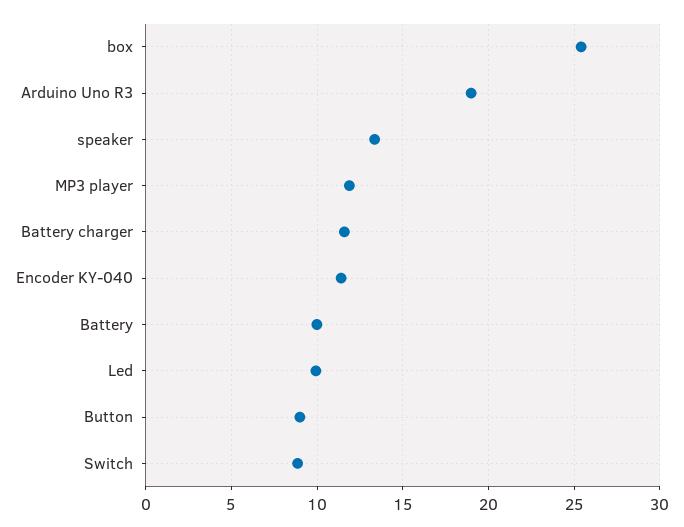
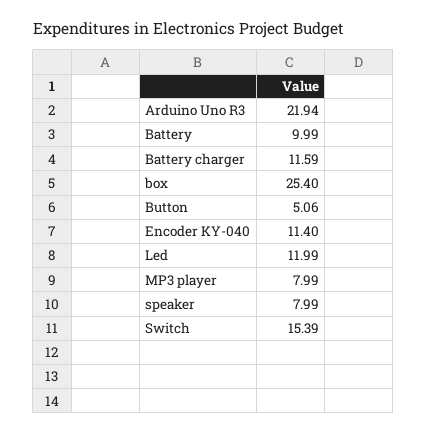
  {
    "box": 25.4,
-   "Arduino Uno R3": 19,
+   "Arduino Uno R3": 21.94,
-   "speaker": 13.5,
+   "speaker": 7.99,
-   "MP3 player": 12,
+   "MP3 player": 7.99,
    "Battery charger": 11.59,
    "Encoder KY-040": 11.4,
    "Battery": 9.99,
-   "Led": 10,
+   "Led": 11.99,
-   "Button": 9,
+   "Button": 5.06,
-   "Switch": 9
+   "Switch": 15.39
  }

